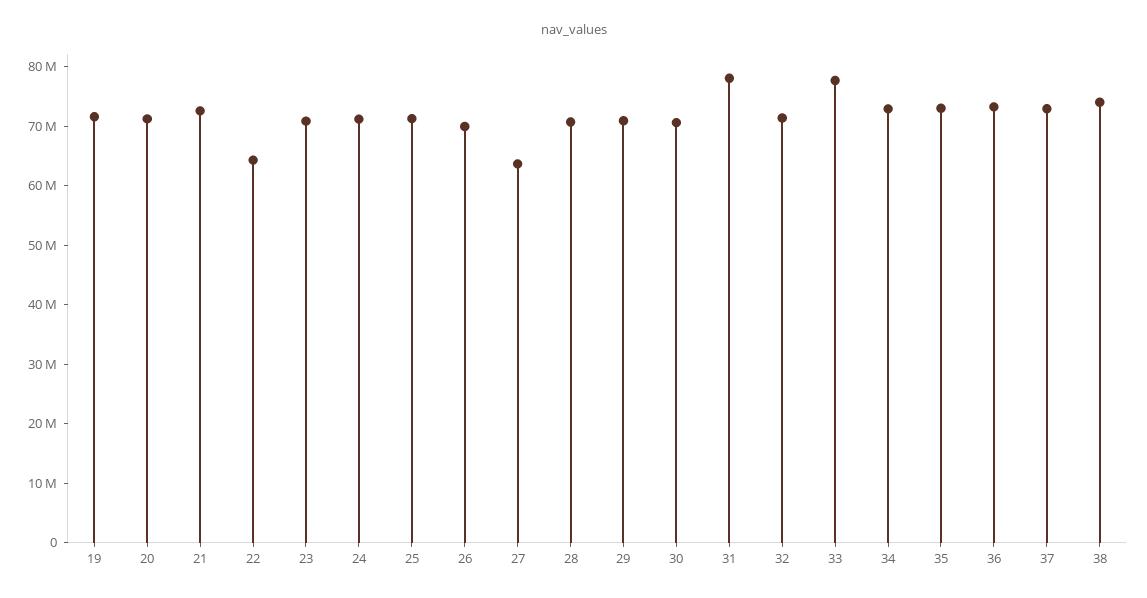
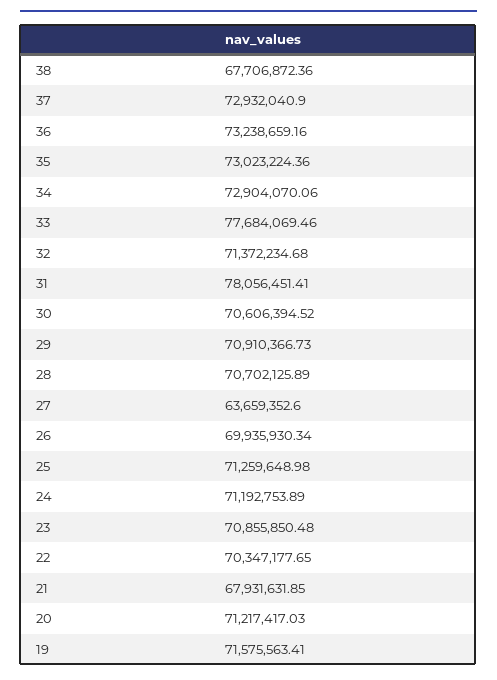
  {
    "19": 71575563.41,
    "20": 71217417.03,
-   "21": 72000000,
+   "21": 67931631.85,
-   "22": 64000000,
+   "22": 70347177.65,
    "23": 70855850.48,
    "24": 71192753.89,
    "25": 71259648.98,
    "26": 69935930.34,
    "27": 63659352.6,
    "28": 70702125.89,
    "29": 70910366.73,
    "30": 70606394.52,
    "31": 78056451.41,
    "32": 71372234.68,
    "33": 77684069.46,
    "34": 72904070.06,
    "35": 73023224.36,
    "36": 73238659.16,
    "37": 72932040.9,
-   "38": 74000000
+   "38": 67706872.36
  }

